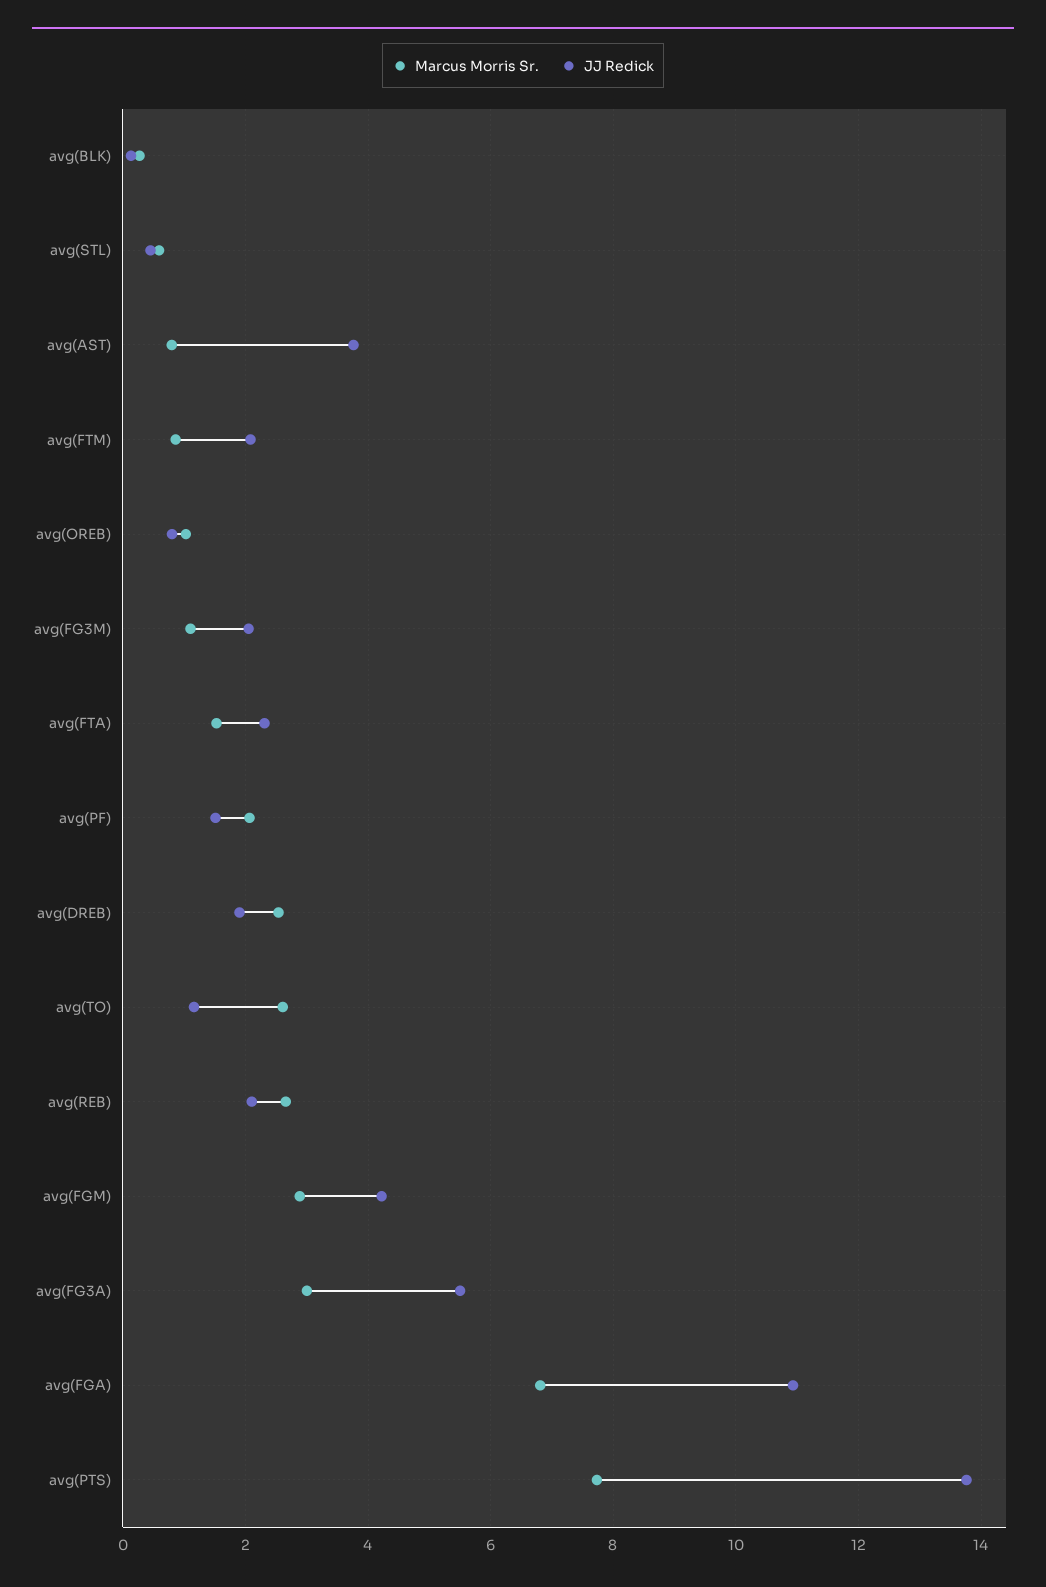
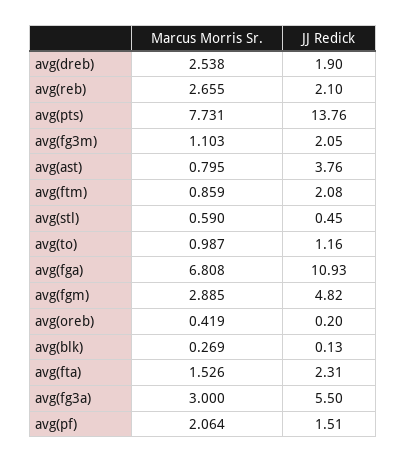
  {
    "Marcus Morris Sr.": {
      "avg(BLK)": 0.269,
      "avg(STL)": 0.59,
      "avg(AST)": 0.795,
      "avg(FTM)": 0.859,
-     "avg(OREB)": 1,
+     "avg(OREB)": 0.419,
      "avg(FG3M)": 1.103,
      "avg(FTA)": 1.526,
      "avg(PF)": 2.064,
      "avg(DREB)": 2.538,
-     "avg(TO)": 2.6,
+     "avg(TO)": 0.987,
      "avg(REB)": 2.655,
      "avg(FGM)": 2.885,
      "avg(FG3A)": 3,
      "avg(FGA)": 6.808,
      "avg(PTS)": 7.731
    },
    "JJ Redick": {
      "avg(BLK)": 0.13,
      "avg(STL)": 0.45,
      "avg(AST)": 3.76,
      "avg(FTM)": 2.08,
-     "avg(OREB)": 0.8,
+     "avg(OREB)": 0.2,
      "avg(FG3M)": 2.05,
      "avg(FTA)": 2.31,
      "avg(PF)": 1.51,
      "avg(DREB)": 1.9,
      "avg(TO)": 1.16,
      "avg(REB)": 2.1,
-     "avg(FGM)": 4.2,
+     "avg(FGM)": 4.82,
      "avg(FG3A)": 5.5,
      "avg(FGA)": 10.93,
      "avg(PTS)": 13.76
    }
  }

